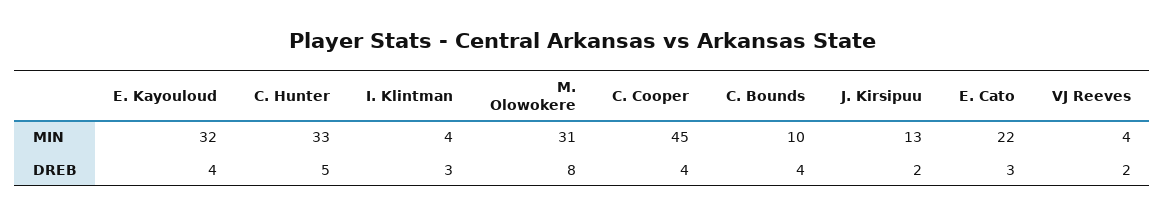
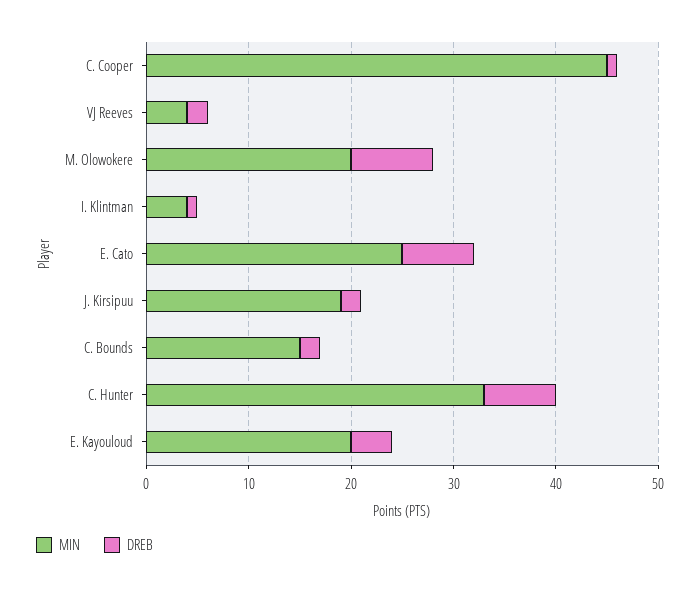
  {
    "MIN": {
-     "E. Kayouloud": 32,
+     "E. Kayouloud": 20,
      "C. Hunter": 33,
      "I. Klintman": 4,
-     "M. Olowokere": 31,
+     "M. Olowokere": 20,
      "C. Cooper": 45,
-     "C. Bounds": 10,
+     "C. Bounds": 15,
-     "J. Kirsipuu": 13,
+     "J. Kirsipuu": 19,
-     "E. Cato": 22,
+     "E. Cato": 25,
      "VJ Reeves": 4
    },
    "DREB": {
      "E. Kayouloud": 4,
-     "C. Hunter": 5,
+     "C. Hunter": 7,
-     "I. Klintman": 3,
+     "I. Klintman": 1,
      "M. Olowokere": 8,
-     "C. Cooper": 4,
+     "C. Cooper": 1,
-     "C. Bounds": 4,
+     "C. Bounds": 2,
      "J. Kirsipuu": 2,
-     "E. Cato": 3,
+     "E. Cato": 7,
      "VJ Reeves": 2
    }
  }

